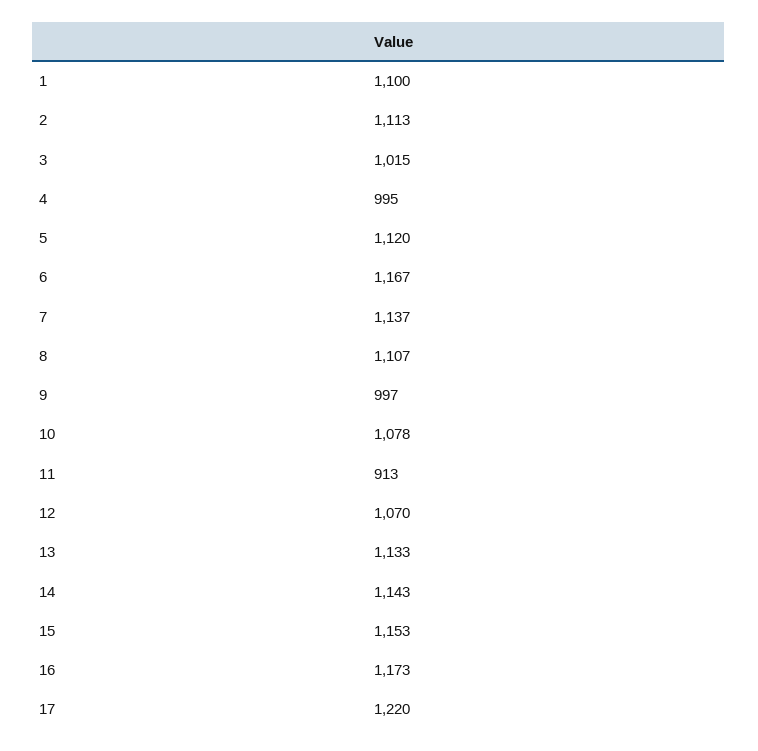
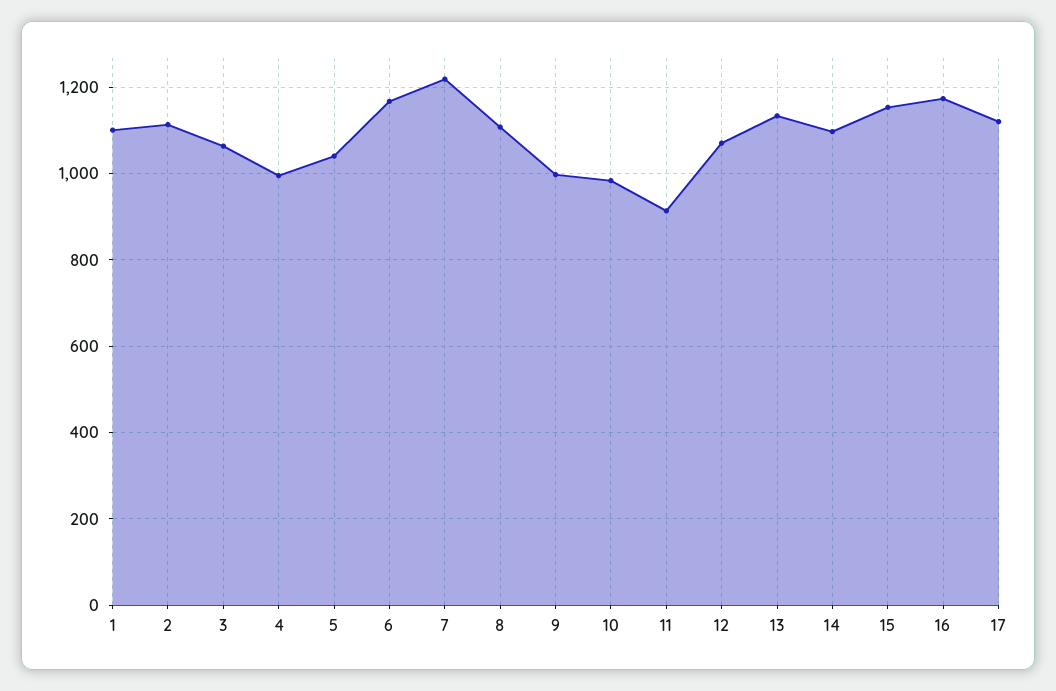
  {
    "1": 1100,
    "2": 1113,
-   "3": 1015,
+   "3": 1060,
    "4": 995,
-   "5": 1120,
+   "5": 1040,
    "6": 1167,
-   "7": 1137,
+   "7": 1220,
    "8": 1107,
    "9": 997,
-   "10": 1078,
+   "10": 980,
    "11": 913,
    "12": 1070,
    "13": 1133,
-   "14": 1143,
+   "14": 1100,
    "15": 1153,
    "16": 1173,
-   "17": 1220
+   "17": 1120
  }

